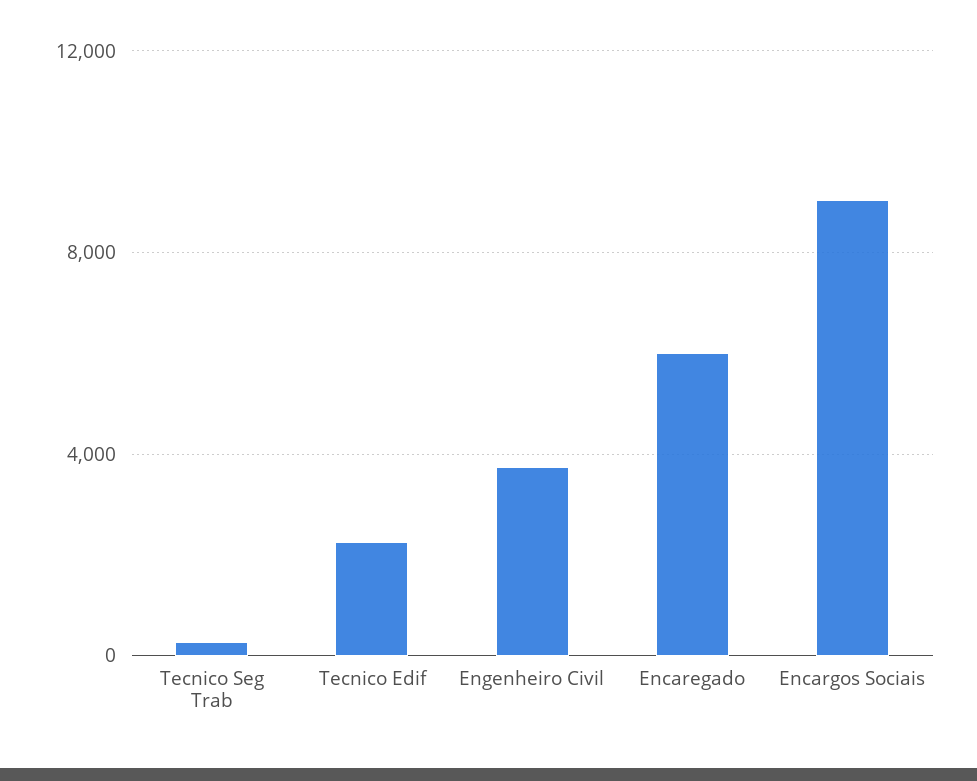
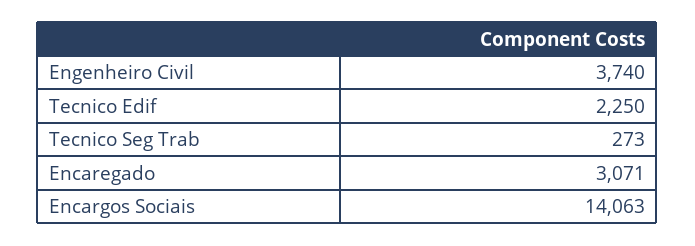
  {
    "Tecnico Seg Trab": 273,
    "Tecnico Edif": 2250,
    "Engenheiro Civil": 3740,
-   "Encaregado": 6000,
+   "Encaregado": 3071,
-   "Encargos Sociais": 9000
+   "Encargos Sociais": 14063
  }

